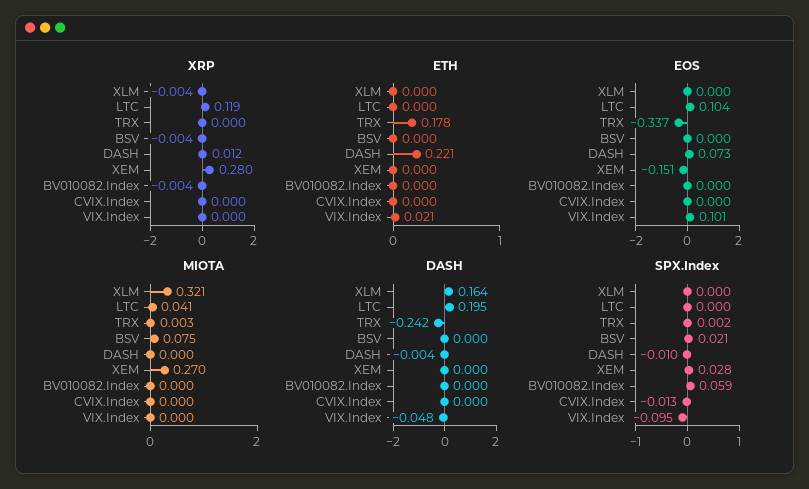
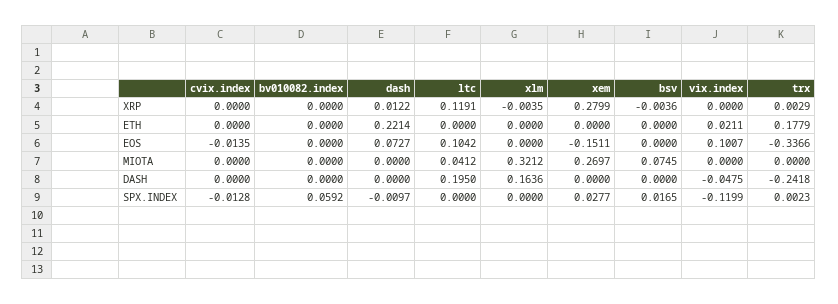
  {
    "XRP": {
      "XLM": -0.0035,
      "LTC": 0.1191,
-     "TRX": 0,
+     "TRX": 0.0029,
      "BSV": -0.0036,
      "DASH": 0.0122,
      "XEM": 0.2799,
-     "BV010082.Index": -0.004,
+     "BV010082.Index": 0,
      "CVIX.Index": 0,
      "VIX.Index": 0
    },
    "ETH": {
      "XLM": 0,
      "LTC": 0,
      "TRX": 0.1779,
      "BSV": 0,
      "DASH": 0.2214,
      "XEM": 0,
      "BV010082.Index": 0,
      "CVIX.Index": 0,
      "VIX.Index": 0.0211
    },
    "EOS": {
      "XLM": 0,
      "LTC": 0.1042,
      "TRX": -0.3366,
      "BSV": 0,
      "DASH": 0.0727,
      "XEM": -0.1511,
      "BV010082.Index": 0,
-     "CVIX.Index": 0,
+     "CVIX.Index": -0.0135,
      "VIX.Index": 0.1007
    },
    "MIOTA": {
      "XLM": 0.3212,
      "LTC": 0.0412,
-     "TRX": 0.003,
+     "TRX": 0,
      "BSV": 0.0745,
      "DASH": 0,
      "XEM": 0.2697,
      "BV010082.Index": 0,
      "CVIX.Index": 0,
      "VIX.Index": 0
    },
    "DASH": {
      "XLM": 0.1636,
      "LTC": 0.195,
      "TRX": -0.2418,
      "BSV": 0,
-     "DASH": -0.004,
+     "DASH": 0,
      "XEM": 0,
      "BV010082.Index": 0,
      "CVIX.Index": 0,
      "VIX.Index": -0.0475
    },
    "SPX.Index": {
      "XLM": 0,
      "LTC": 0,
      "TRX": 0.0023,
-     "BSV": 0.021,
+     "BSV": 0.0165,
      "DASH": -0.0097,
      "XEM": 0.0277,
      "BV010082.Index": 0.0592,
      "CVIX.Index": -0.0128,
-     "VIX.Index": -0.095
+     "VIX.Index": -0.1199
    }
  }

